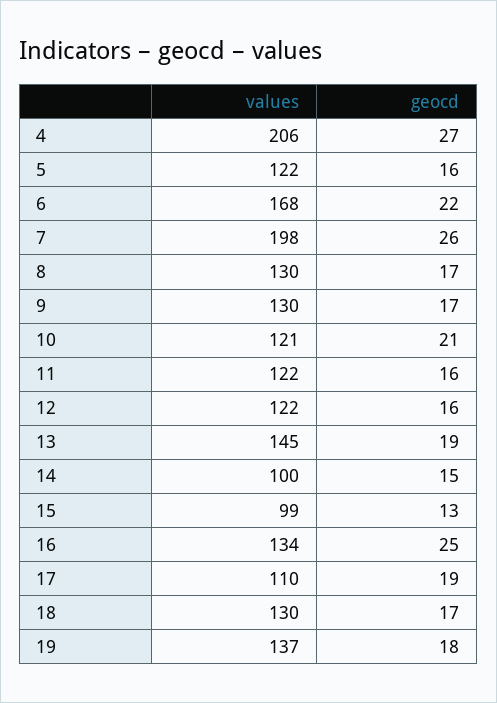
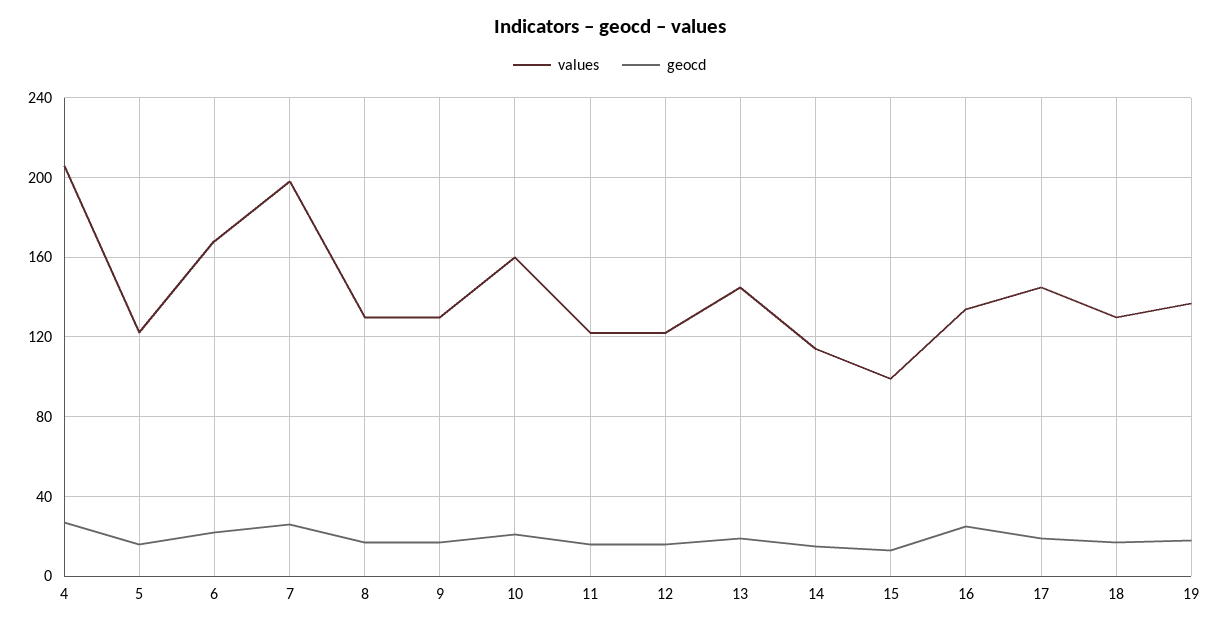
  {
    "values": {
      "4": 206,
      "5": 122,
      "6": 168,
      "7": 198,
      "8": 130,
      "9": 130,
-     "10": 121,
+     "10": 160,
      "11": 122,
      "12": 122,
      "13": 145,
-     "14": 100,
+     "14": 115,
      "15": 99,
      "16": 134,
-     "17": 110,
+     "17": 145,
      "18": 130,
      "19": 137
    },
    "geocd": {
      "4": 27,
      "5": 16,
      "6": 22,
      "7": 26,
      "8": 17,
      "9": 17,
      "10": 21,
      "11": 16,
      "12": 16,
      "13": 19,
      "14": 15,
      "15": 13,
      "16": 25,
      "17": 19,
      "18": 17,
      "19": 18
    }
  }

